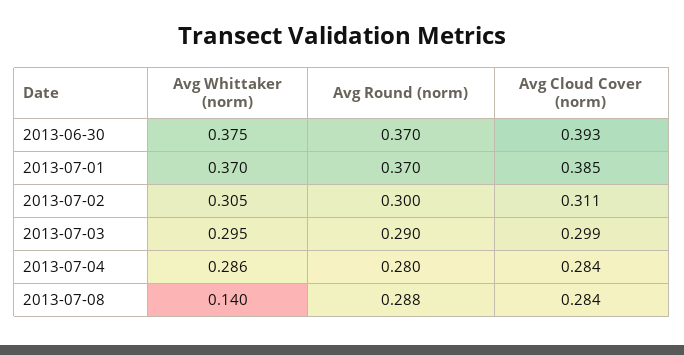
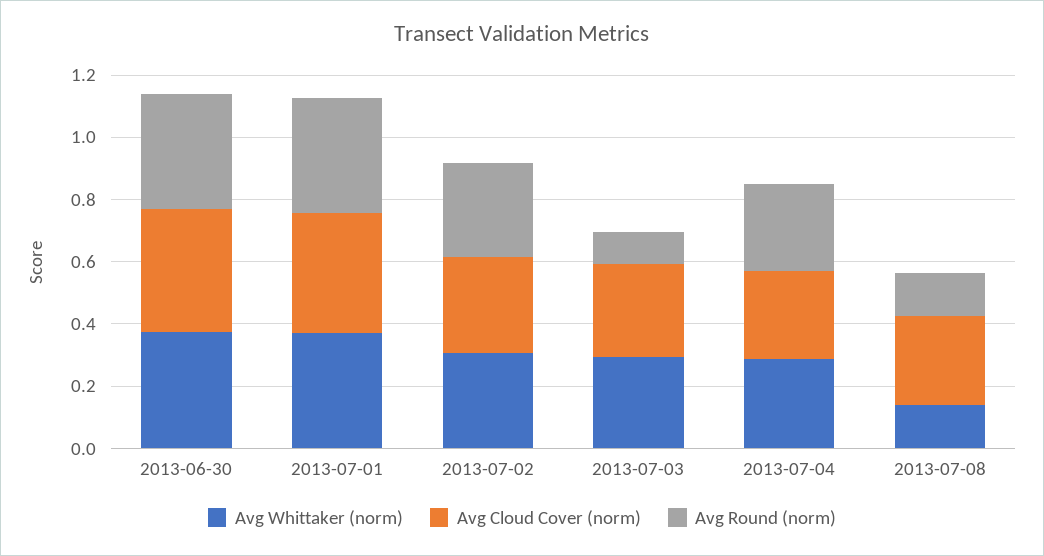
  {
    "Avg Whittaker (norm)": {
      "2013-06-30": 0.375,
      "2013-07-01": 0.37,
      "2013-07-02": 0.305,
      "2013-07-03": 0.295,
      "2013-07-04": 0.286,
      "2013-07-08": 0.14
    },
    "Avg Round (norm)": {
      "2013-06-30": 0.37,
      "2013-07-01": 0.37,
      "2013-07-02": 0.3,
-     "2013-07-03": 0.29,
+     "2013-07-03": 0.1,
      "2013-07-04": 0.28,
-     "2013-07-08": 0.288
+     "2013-07-08": 0.15
    },
    "Avg Cloud Cover (norm)": {
      "2013-06-30": 0.393,
      "2013-07-01": 0.385,
      "2013-07-02": 0.311,
      "2013-07-03": 0.299,
      "2013-07-04": 0.284,
      "2013-07-08": 0.284
    }
  }

